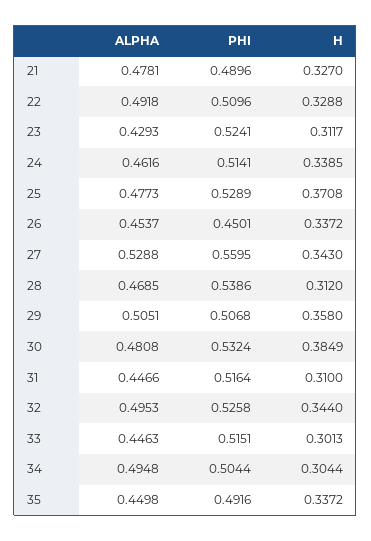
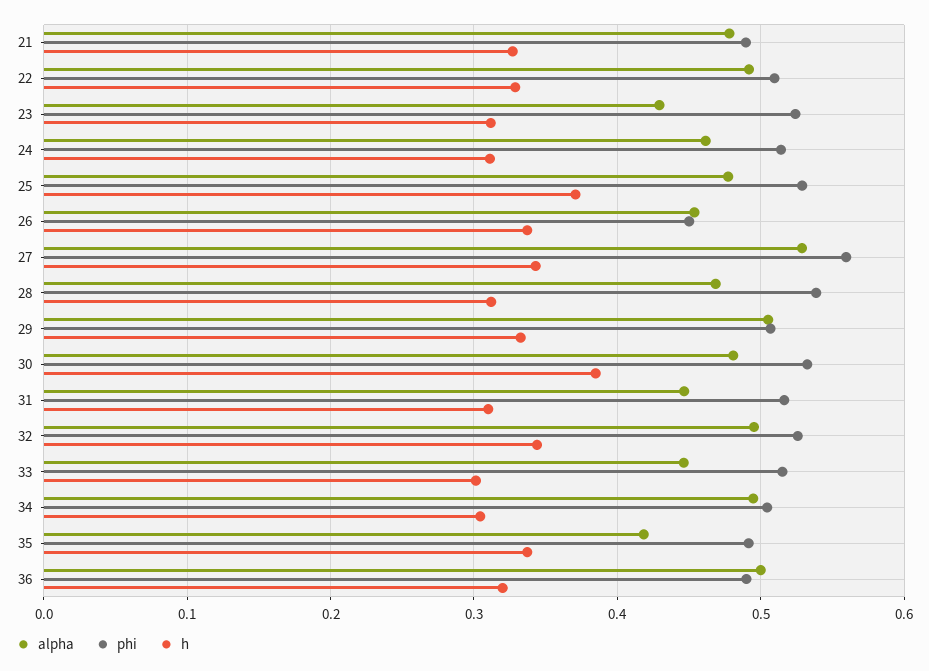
  {
    "ALPHA": {
      "21": 0.4781,
      "22": 0.4918,
      "23": 0.4293,
      "24": 0.4616,
      "25": 0.4773,
      "26": 0.4537,
      "27": 0.5288,
      "28": 0.4685,
      "29": 0.5051,
      "30": 0.4808,
      "31": 0.4466,
      "32": 0.4953,
      "33": 0.4463,
      "34": 0.4948,
-     "35": 0.4498
+     "35": 0.42,
+     "36": 0.5
    },
    "PHI": {
      "21": 0.4896,
      "22": 0.5096,
      "23": 0.5241,
      "24": 0.5141,
      "25": 0.5289,
      "26": 0.4501,
      "27": 0.5595,
      "28": 0.5386,
      "29": 0.5068,
      "30": 0.5324,
      "31": 0.5164,
      "32": 0.5258,
      "33": 0.5151,
      "34": 0.5044,
-     "35": 0.4916
+     "35": 0.4916,
+     "36": 0.49
    },
    "H": {
      "21": 0.327,
      "22": 0.3288,
      "23": 0.3117,
-     "24": 0.3385,
+     "24": 0.31,
      "25": 0.3708,
      "26": 0.3372,
      "27": 0.343,
      "28": 0.312,
-     "29": 0.358,
+     "29": 0.33,
      "30": 0.3849,
      "31": 0.31,
      "32": 0.344,
      "33": 0.3013,
      "34": 0.3044,
-     "35": 0.3372
+     "35": 0.3372,
+     "36": 0.32
    }
  }

